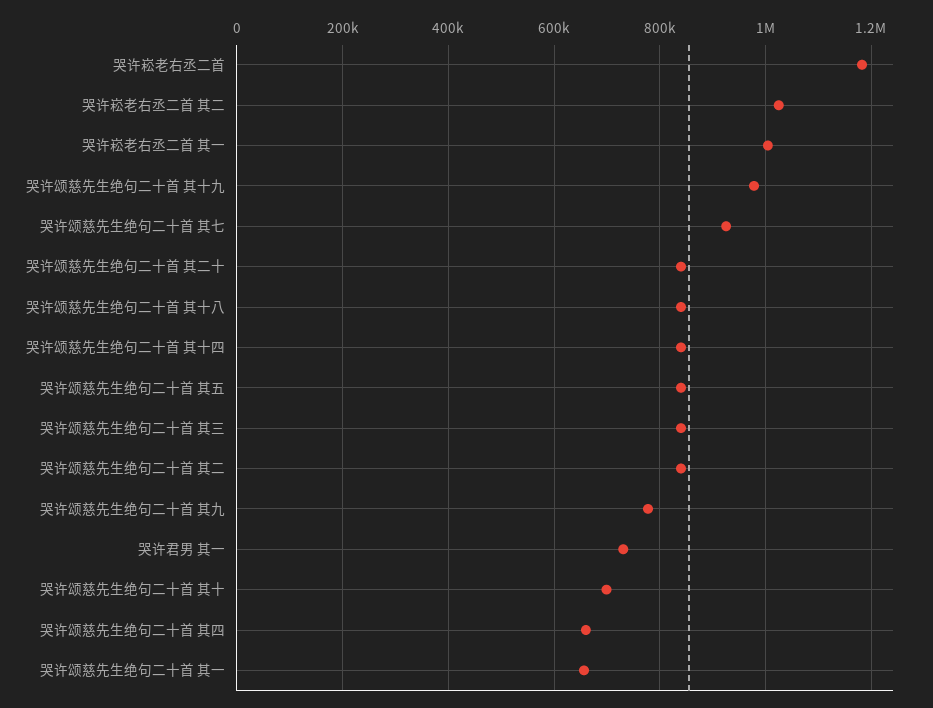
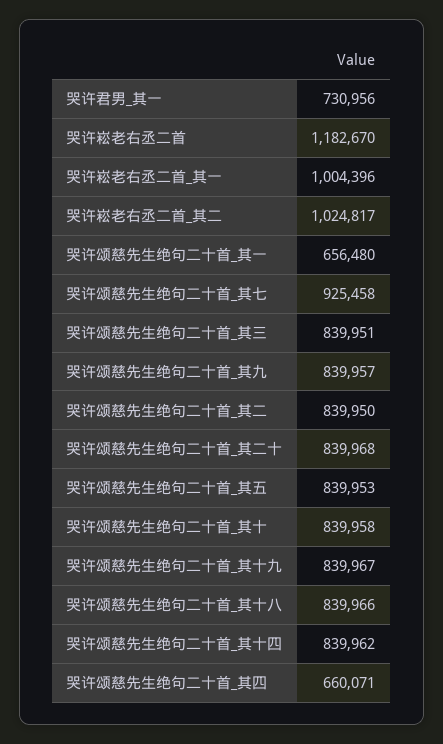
  {
    "哭许崧老右丞二首": 1182670,
    "哭许崧老右丞二首 其二": 1024817,
    "哭许崧老右丞二首 其一": 1004396,
-   "哭许颂慈先生绝句二十首 其十九": 980000,
+   "哭许颂慈先生绝句二十首 其十九": 839967,
    "哭许颂慈先生绝句二十首 其七": 925458,
    "哭许颂慈先生绝句二十首 其二十": 839968,
    "哭许颂慈先生绝句二十首 其十八": 839966,
    "哭许颂慈先生绝句二十首 其十四": 839962,
    "哭许颂慈先生绝句二十首 其五": 839953,
    "哭许颂慈先生绝句二十首 其三": 839951,
    "哭许颂慈先生绝句二十首 其二": 839950,
-   "哭许颂慈先生绝句二十首 其九": 780000,
+   "哭许颂慈先生绝句二十首 其九": 839957,
    "哭许君男 其一": 730956,
-   "哭许颂慈先生绝句二十首 其十": 700000,
+   "哭许颂慈先生绝句二十首 其十": 839958,
    "哭许颂慈先生绝句二十首 其四": 660071,
    "哭许颂慈先生绝句二十首 其一": 656480
  }

